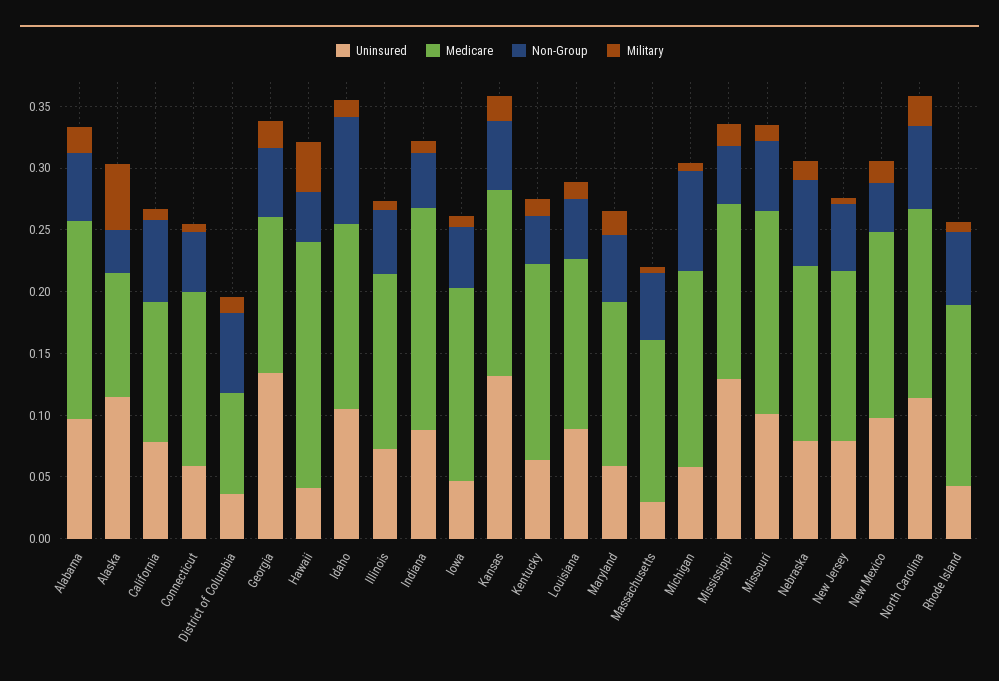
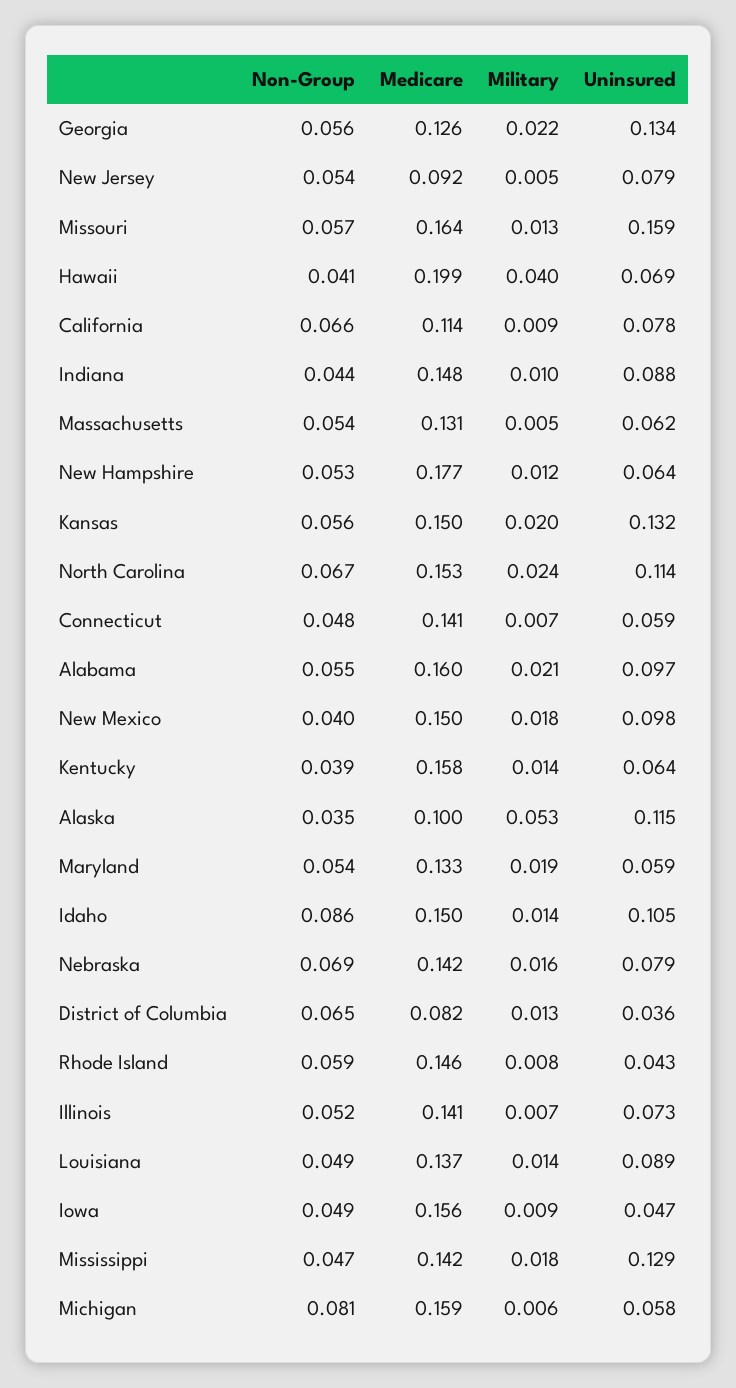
  {
    "Uninsured": {
      "Alabama": 0.097,
      "Alaska": 0.115,
      "California": 0.078,
      "Connecticut": 0.059,
      "District of Columbia": 0.036,
      "Georgia": 0.134,
-     "Hawaii": 0.04,
+     "Hawaii": 0.069,
      "Idaho": 0.105,
      "Illinois": 0.073,
      "Indiana": 0.088,
      "Iowa": 0.047,
      "Kansas": 0.132,
      "Kentucky": 0.064,
      "Louisiana": 0.089,
      "Maryland": 0.059,
-     "Massachusetts": 0.03,
+     "Massachusetts": 0.062,
      "Michigan": 0.058,
      "Mississippi": 0.129,
-     "Missouri": 0.1,
+     "Missouri": 0.159,
      "Nebraska": 0.079,
      "New Jersey": 0.079,
      "New Mexico": 0.098,
      "North Carolina": 0.114,
-     "Rhode Island": 0.043
+     "Rhode Island": 0.043,
+     "New Hampshire": 0.064
    },
    "Medicare": {
      "Alabama": 0.16,
      "Alaska": 0.1,
      "California": 0.114,
      "Connecticut": 0.141,
      "District of Columbia": 0.082,
      "Georgia": 0.126,
      "Hawaii": 0.199,
      "Idaho": 0.15,
      "Illinois": 0.141,
-     "Indiana": 0.18,
+     "Indiana": 0.148,
      "Iowa": 0.156,
      "Kansas": 0.15,
      "Kentucky": 0.158,
      "Louisiana": 0.137,
      "Maryland": 0.133,
      "Massachusetts": 0.131,
      "Michigan": 0.159,
      "Mississippi": 0.142,
      "Missouri": 0.164,
      "Nebraska": 0.142,
-     "New Jersey": 0.14,
+     "New Jersey": 0.092,
      "New Mexico": 0.15,
      "North Carolina": 0.153,
-     "Rhode Island": 0.146
+     "Rhode Island": 0.146,
+     "New Hampshire": 0.177
    },
    "Non-Group": {
      "Alabama": 0.055,
      "Alaska": 0.035,
      "California": 0.066,
      "Connecticut": 0.048,
      "District of Columbia": 0.065,
      "Georgia": 0.056,
      "Hawaii": 0.041,
      "Idaho": 0.086,
      "Illinois": 0.052,
      "Indiana": 0.044,
      "Iowa": 0.049,
      "Kansas": 0.056,
      "Kentucky": 0.039,
      "Louisiana": 0.049,
      "Maryland": 0.054,
      "Massachusetts": 0.054,
      "Michigan": 0.081,
      "Mississippi": 0.047,
      "Missouri": 0.057,
      "Nebraska": 0.069,
      "New Jersey": 0.054,
      "New Mexico": 0.04,
      "North Carolina": 0.067,
-     "Rhode Island": 0.059
+     "Rhode Island": 0.059,
+     "New Hampshire": 0.053
    },
    "Military": {
      "Alabama": 0.021,
      "Alaska": 0.053,
      "California": 0.009,
      "Connecticut": 0.007,
      "District of Columbia": 0.013,
      "Georgia": 0.022,
      "Hawaii": 0.04,
      "Idaho": 0.014,
      "Illinois": 0.007,
      "Indiana": 0.01,
      "Iowa": 0.009,
      "Kansas": 0.02,
      "Kentucky": 0.014,
      "Louisiana": 0.014,
      "Maryland": 0.019,
      "Massachusetts": 0.005,
      "Michigan": 0.006,
      "Mississippi": 0.018,
      "Missouri": 0.013,
      "Nebraska": 0.016,
      "New Jersey": 0.005,
      "New Mexico": 0.018,
      "North Carolina": 0.024,
-     "Rhode Island": 0.008
+     "Rhode Island": 0.008,
+     "New Hampshire": 0.012
    }
  }

